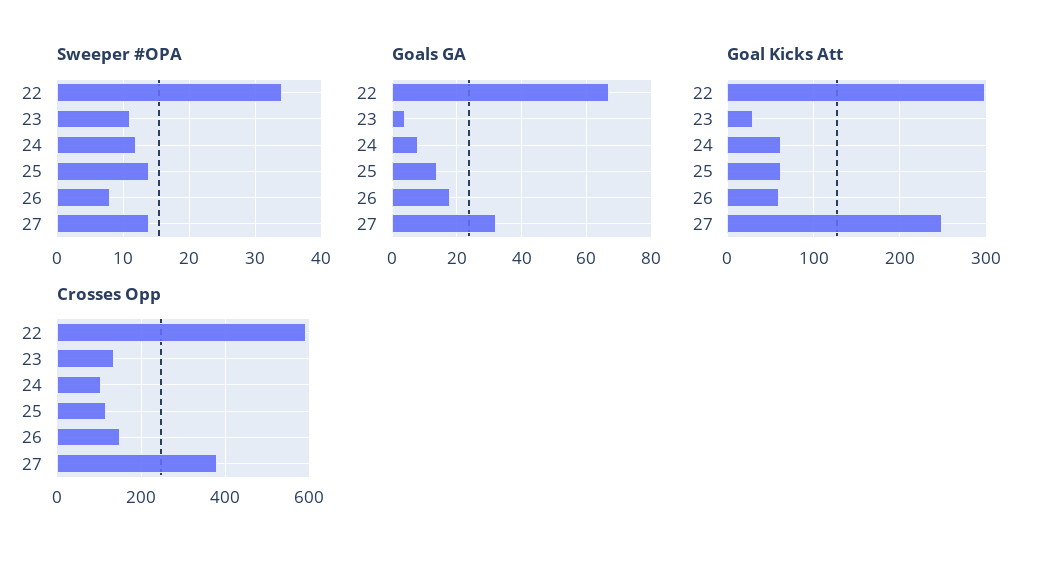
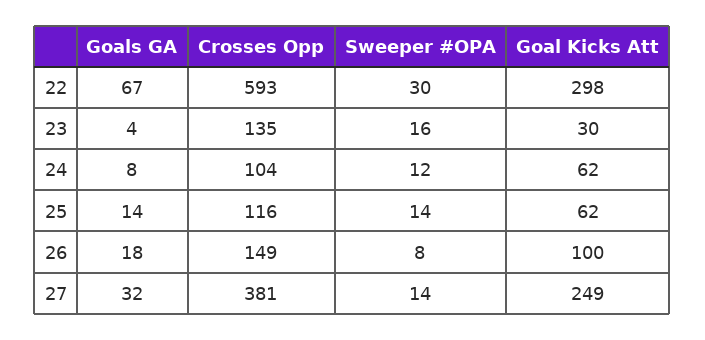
  {
    "Sweeper #OPA": {
-     "22": 34,
+     "22": 30,
-     "23": 11,
+     "23": 16,
      "24": 12,
      "25": 14,
      "26": 8,
      "27": 14
    },
    "Goals GA": {
      "22": 67,
      "23": 4,
      "24": 8,
      "25": 14,
      "26": 18,
      "27": 32
    },
    "Goal Kicks Att": {
      "22": 298,
      "23": 30,
      "24": 62,
      "25": 62,
-     "26": 60,
+     "26": 100,
      "27": 249
    },
    "Crosses Opp": {
      "22": 593,
      "23": 135,
      "24": 104,
      "25": 116,
      "26": 149,
      "27": 381
    }
  }

